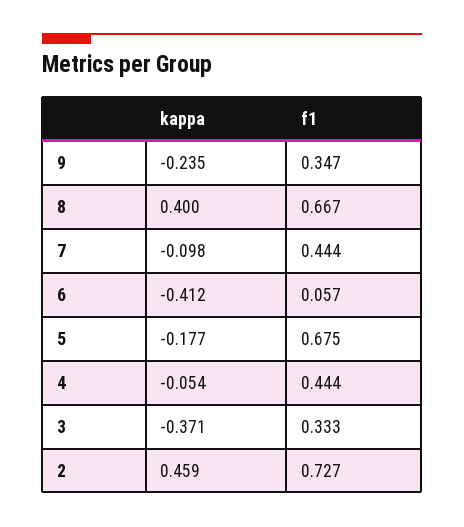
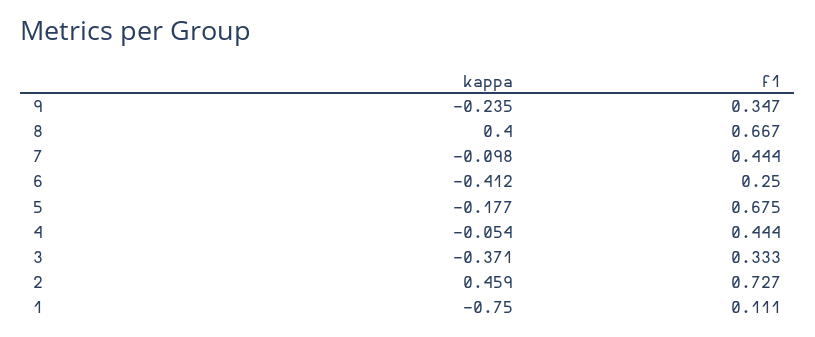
  {
    "kappa": {
      "9": -0.235,
      "8": 0.4,
      "7": -0.098,
      "6": -0.412,
      "5": -0.177,
      "4": -0.054,
      "3": -0.371,
-     "2": 0.459
+     "2": 0.459,
+     "1": -0.75
    },
    "f1": {
      "9": 0.347,
      "8": 0.667,
      "7": 0.444,
-     "6": 0.057,
+     "6": 0.25,
      "5": 0.675,
      "4": 0.444,
      "3": 0.333,
-     "2": 0.727
+     "2": 0.727,
+     "1": 0.111
    }
  }

